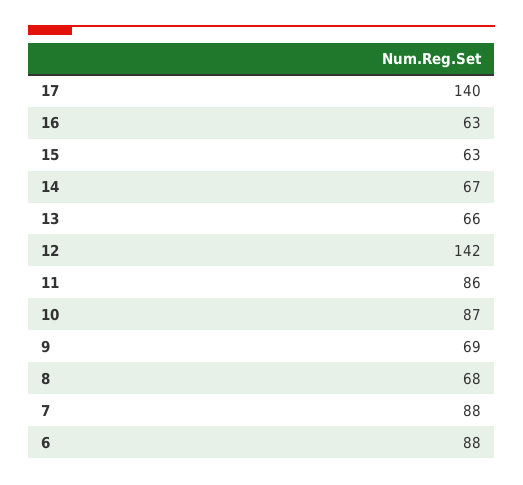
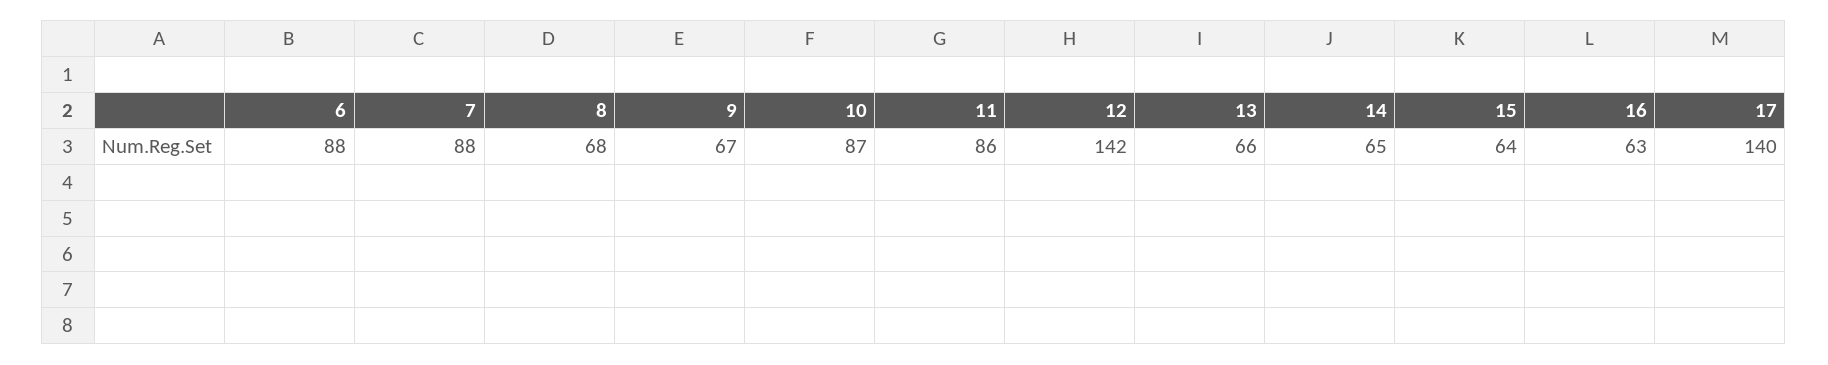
  {
    "17": 140,
    "16": 63,
-   "15": 63,
+   "15": 64,
-   "14": 67,
+   "14": 65,
    "13": 66,
    "12": 142,
    "11": 86,
    "10": 87,
-   "9": 69,
+   "9": 67,
    "8": 68,
    "7": 88,
    "6": 88
  }

